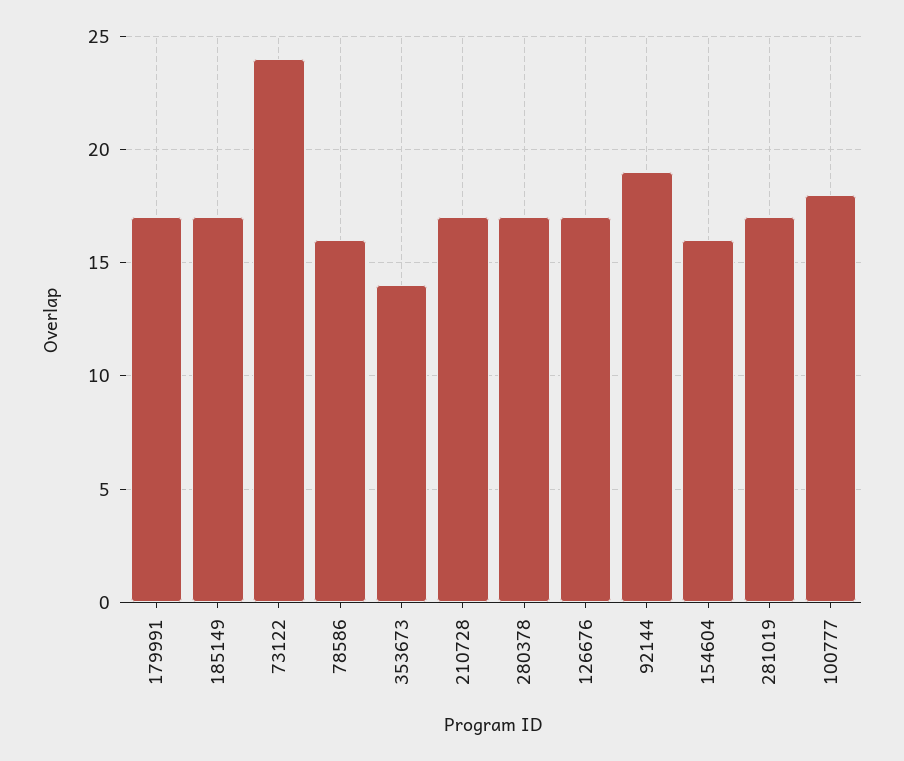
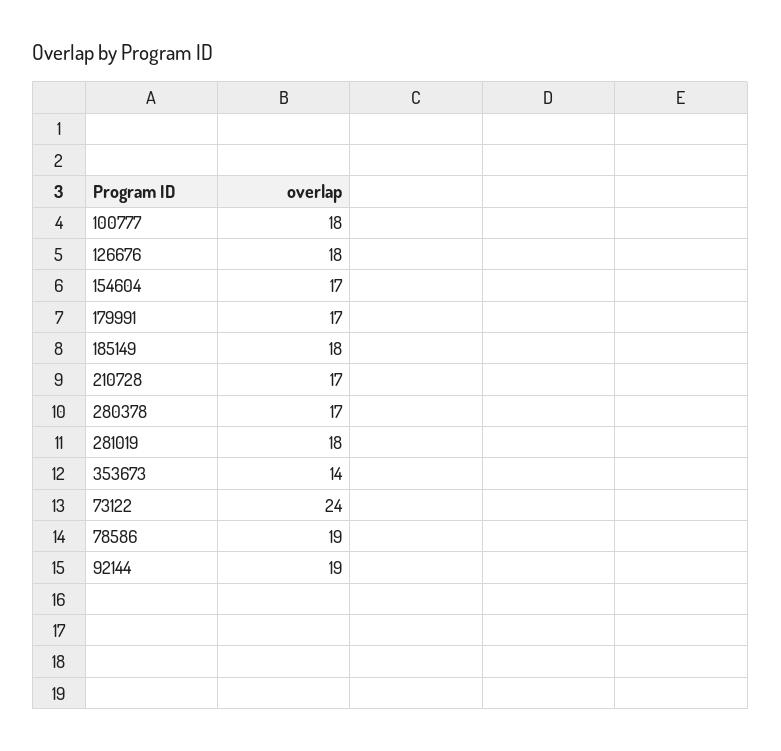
  {
    "179991": 17,
-   "185149": 17,
+   "185149": 18,
    "73122": 24,
-   "78586": 16,
+   "78586": 19,
    "353673": 14,
    "210728": 17,
    "280378": 17,
-   "126676": 17,
+   "126676": 18,
    "92144": 19,
-   "154604": 16,
+   "154604": 17,
-   "281019": 17,
+   "281019": 18,
    "100777": 18
  }

